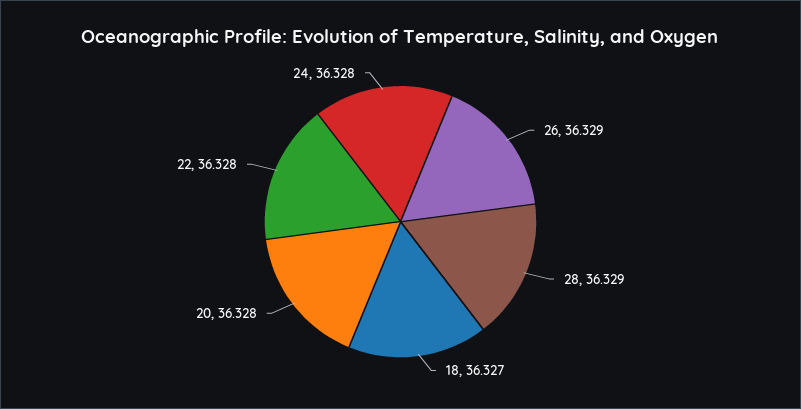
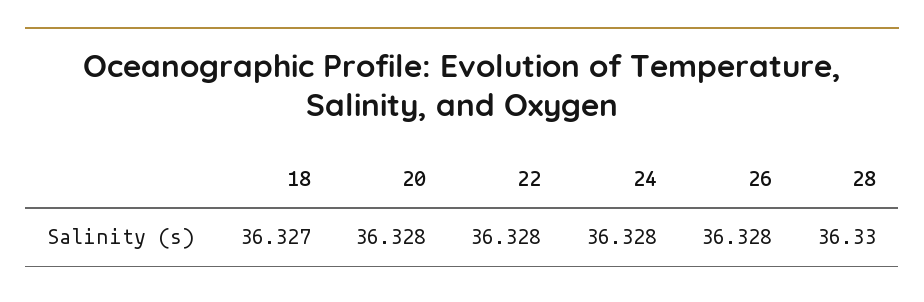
  {
-   "26": 36.329,
+   "26": 36.328,
-   "28": 36.329,
+   "28": 36.33,
    "18": 36.327,
    "20": 36.328,
    "22": 36.328,
    "24": 36.328
  }

